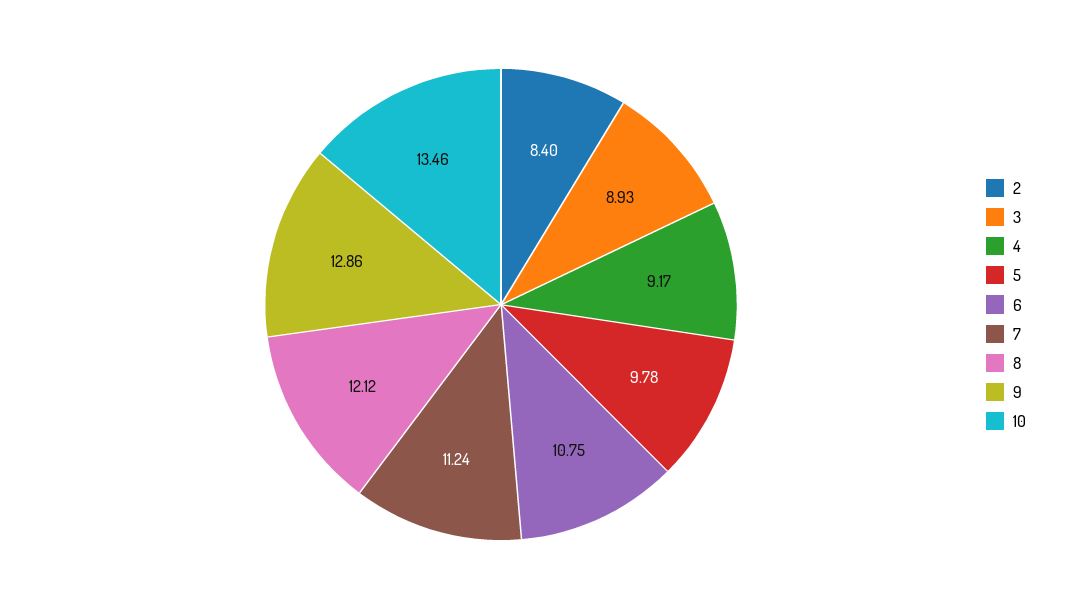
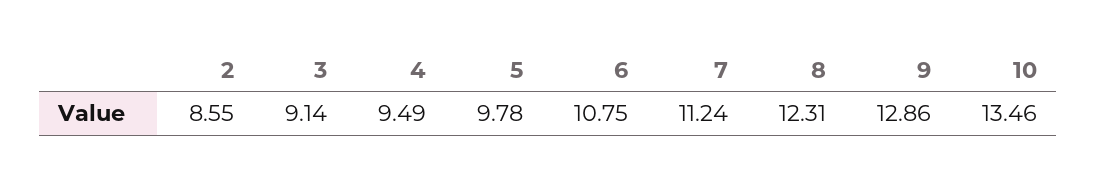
  {
-   "2": 8.4,
+   "2": 8.55,
-   "3": 8.93,
+   "3": 9.14,
-   "4": 9.17,
+   "4": 9.49,
    "5": 9.78,
    "6": 10.75,
    "7": 11.24,
-   "8": 12.12,
+   "8": 12.31,
    "9": 12.86,
    "10": 13.46
  }

